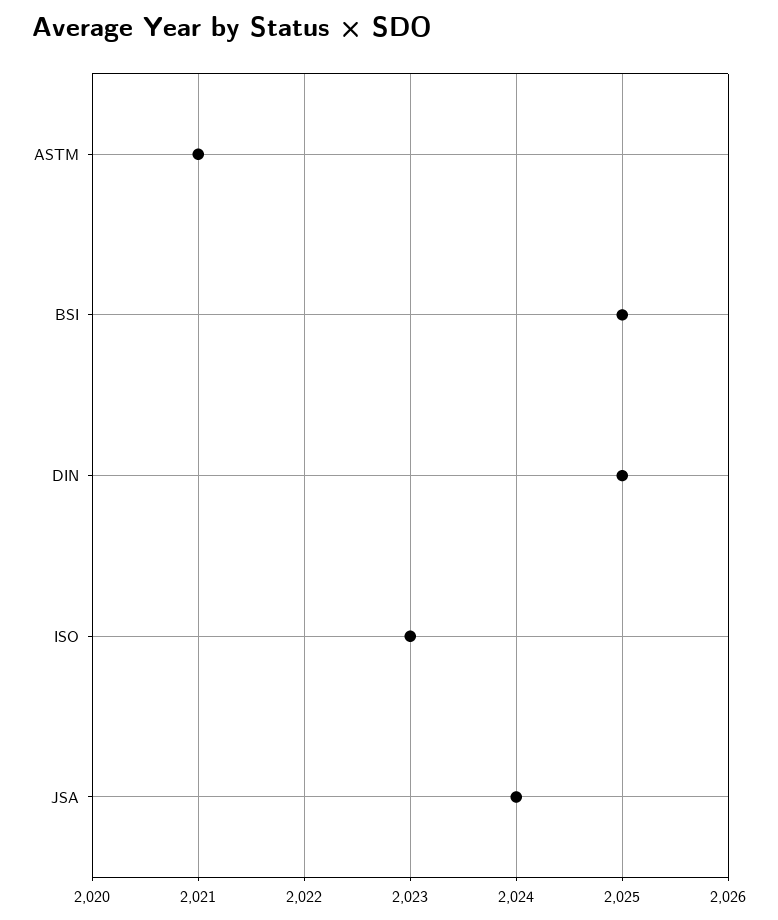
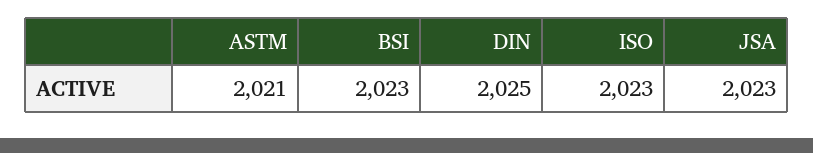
  {
    "ASTM": 2021,
-   "BSI": 2025,
+   "BSI": 2023,
    "DIN": 2025,
    "ISO": 2023,
-   "JSA": 2024
+   "JSA": 2023
  }

